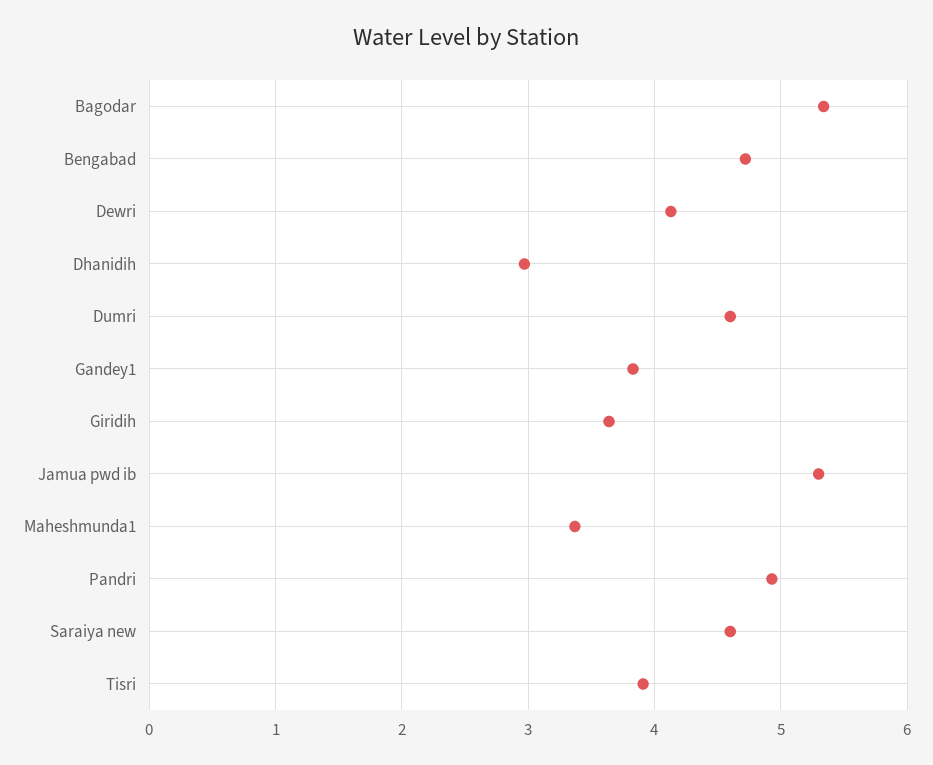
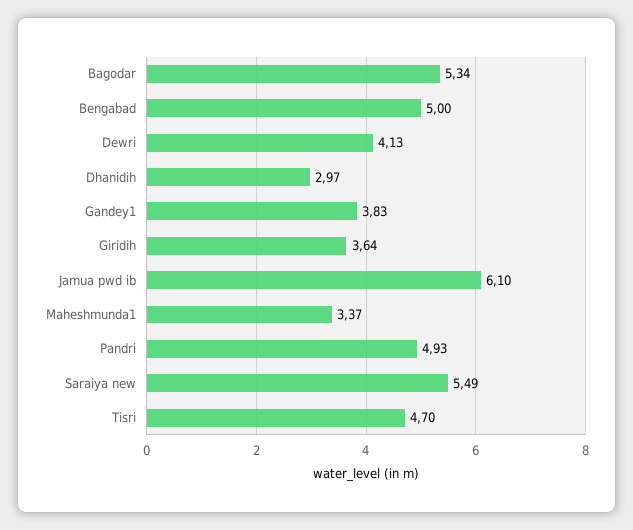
  {
    "Bagodar": 5.34,
-   "Bengabad": 4.7,
+   "Bengabad": 5,
    "Dewri": 4.13,
    "Dhanidih": 2.97,
-   "Dumri": 4.6,
    "Gandey1": 3.83,
    "Giridih": 3.64,
-   "Jamua pwd ib": 5.3,
+   "Jamua pwd ib": 6.1,
    "Maheshmunda1": 3.37,
    "Pandri": 4.93,
-   "Saraiya new": 4.6,
+   "Saraiya new": 5.49,
-   "Tisri": 3.9
+   "Tisri": 4.7
  }

